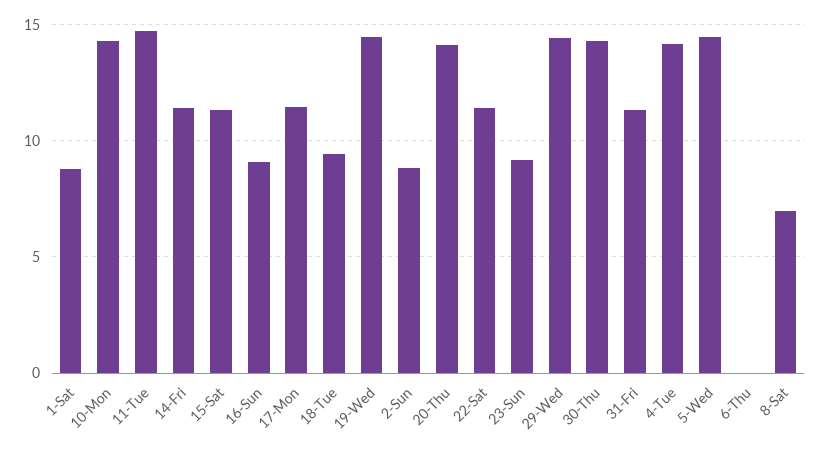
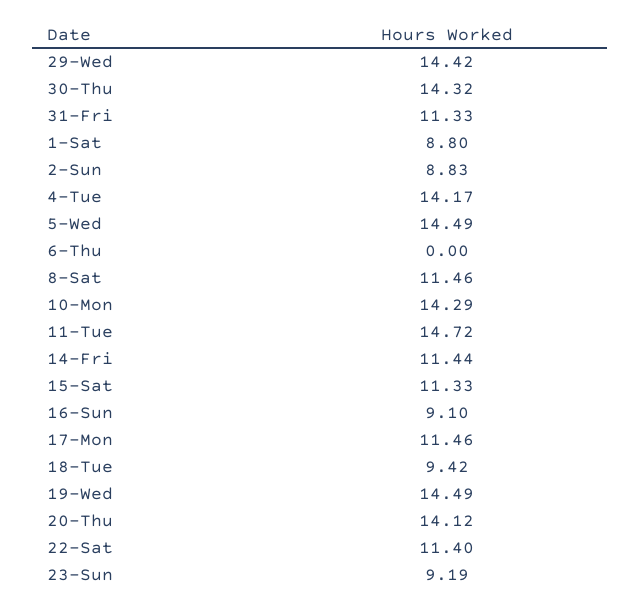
  {
    "1-Sat": 8.8,
    "10-Mon": 14.29,
    "11-Tue": 14.72,
    "14-Fri": 11.44,
    "15-Sat": 11.33,
    "16-Sun": 9.1,
    "17-Mon": 11.46,
    "18-Tue": 9.42,
    "19-Wed": 14.49,
    "2-Sun": 8.83,
    "20-Thu": 14.12,
    "22-Sat": 11.4,
    "23-Sun": 9.19,
    "29-Wed": 14.42,
    "30-Thu": 14.32,
    "31-Fri": 11.33,
    "4-Tue": 14.17,
    "5-Wed": 14.49,
    "6-Thu": 0,
-   "8-Sat": 7
+   "8-Sat": 11.46
  }

